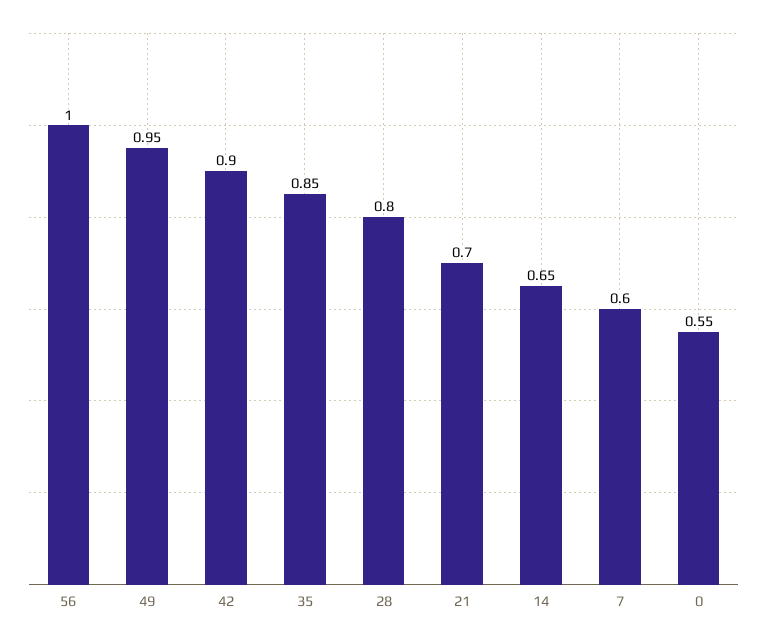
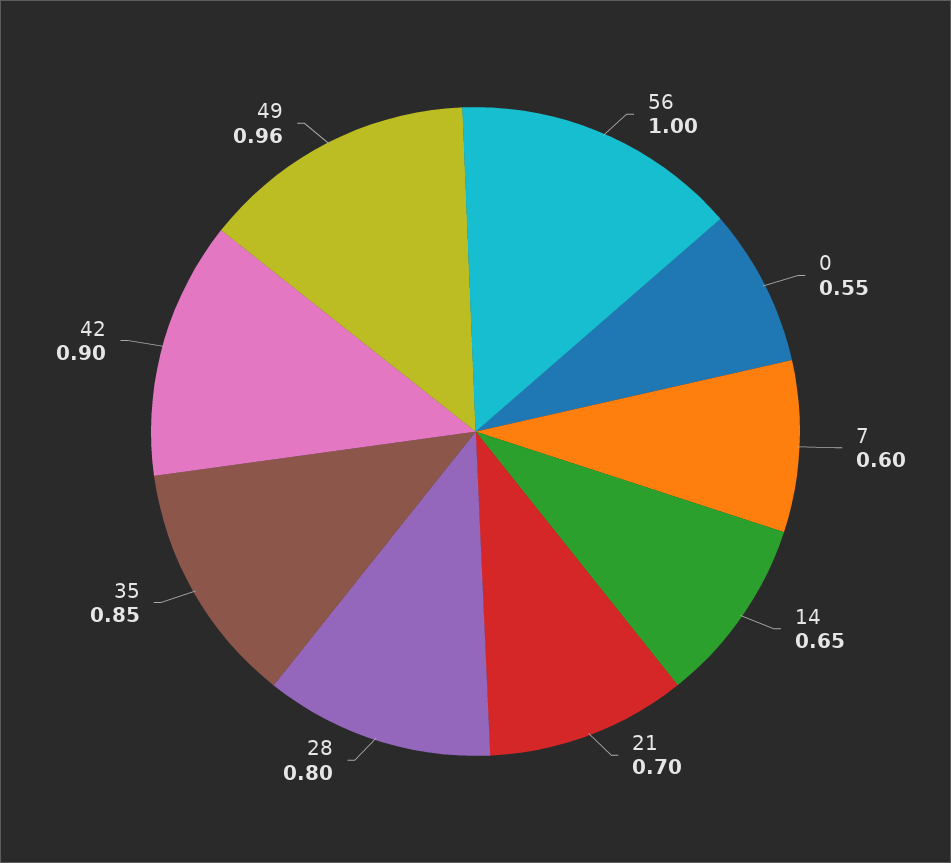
  {
    "56": 1,
-   "49": 0.95,
+   "49": 0.96,
    "42": 0.9,
    "35": 0.85,
    "28": 0.8,
    "21": 0.7,
    "14": 0.65,
    "7": 0.6,
    "0": 0.55
  }

